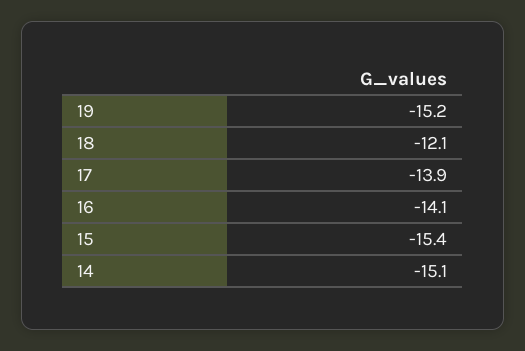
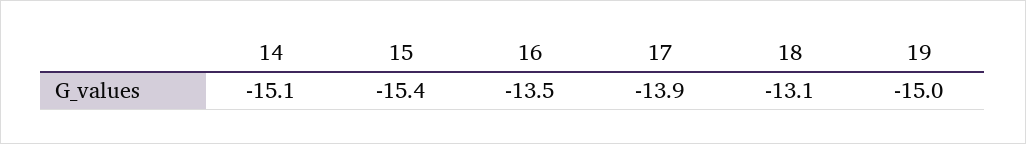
  {
-   "19": -15.2,
+   "19": -15,
-   "18": -12.1,
+   "18": -13.1,
    "17": -13.9,
-   "16": -14.1,
+   "16": -13.5,
    "15": -15.4,
    "14": -15.1
  }

